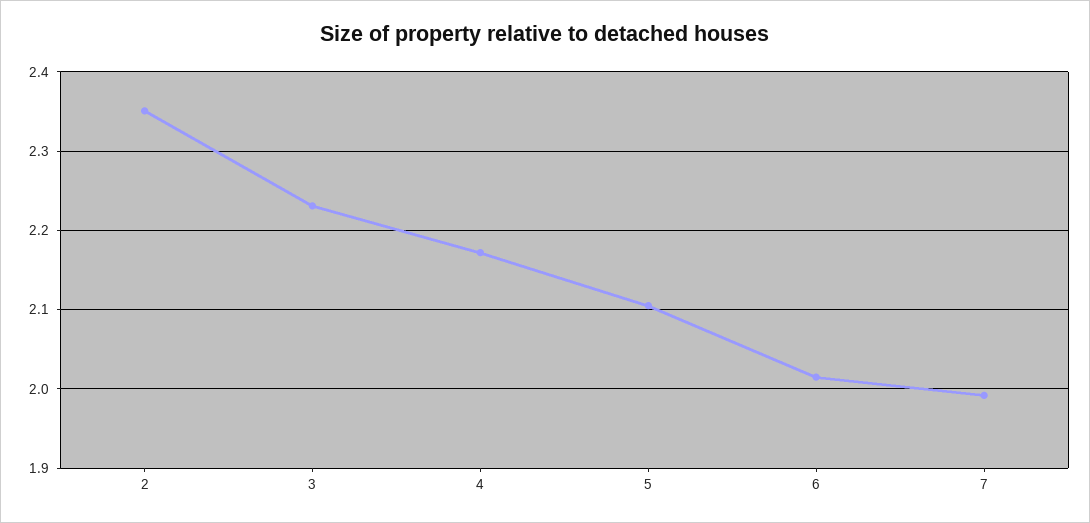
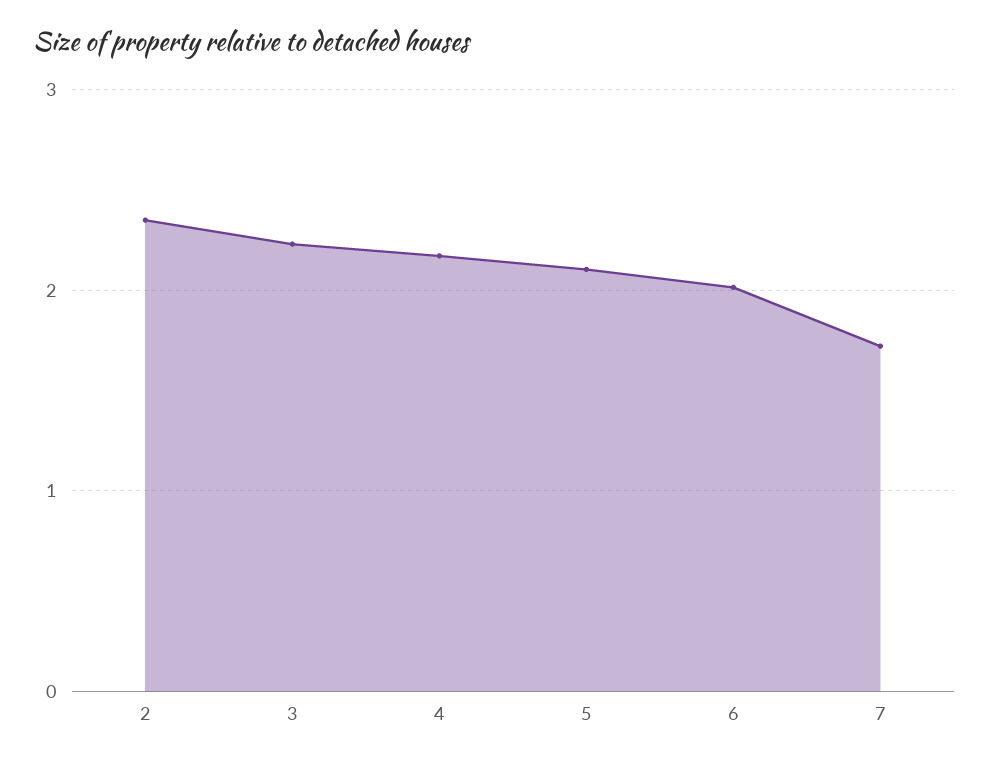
  {
    "2": 2.35,
    "3": 2.23,
    "4": 2.17,
    "5": 2.11,
    "6": 2.02,
-   "7": 1.99
+   "7": 1.7
  }

